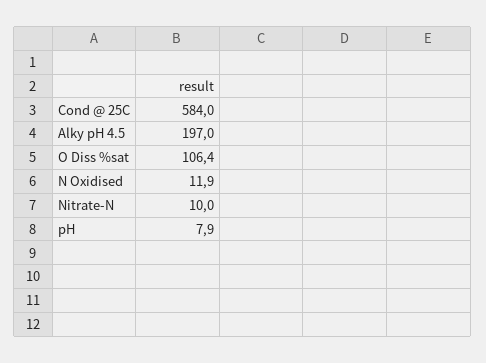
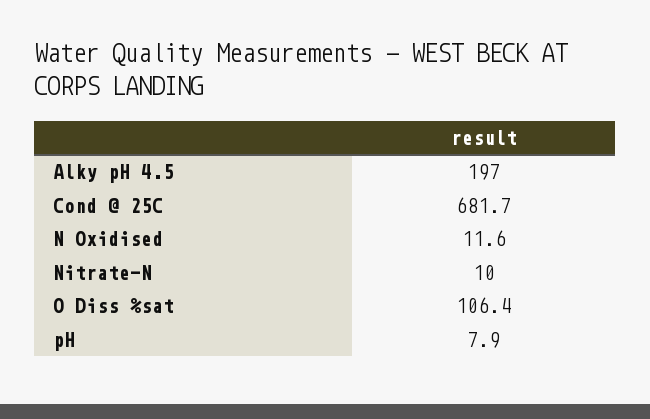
  {
-   "Cond @ 25C": 584,
+   "Cond @ 25C": 681.7,
    "Alky pH 4.5": 197,
    "O Diss %sat": 106.4,
-   "N Oxidised": 11.9,
+   "N Oxidised": 11.6,
    "Nitrate-N": 10,
    "pH": 7.9
  }

